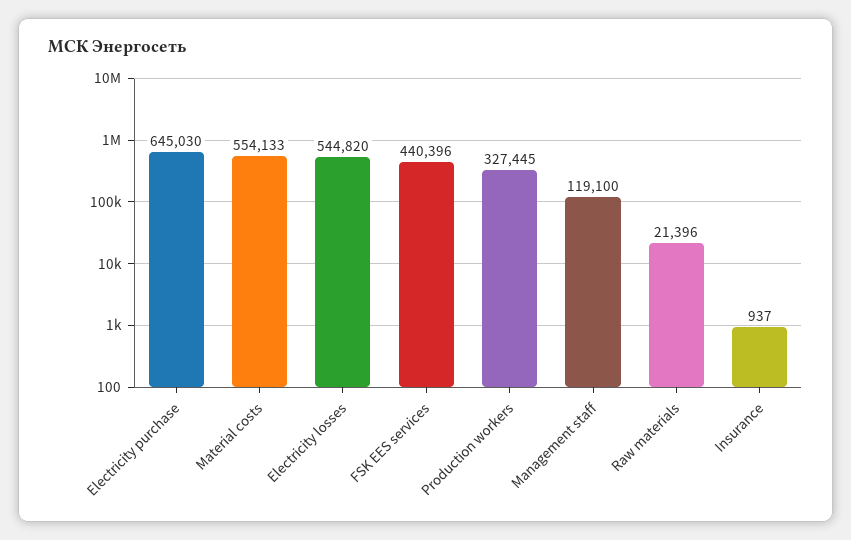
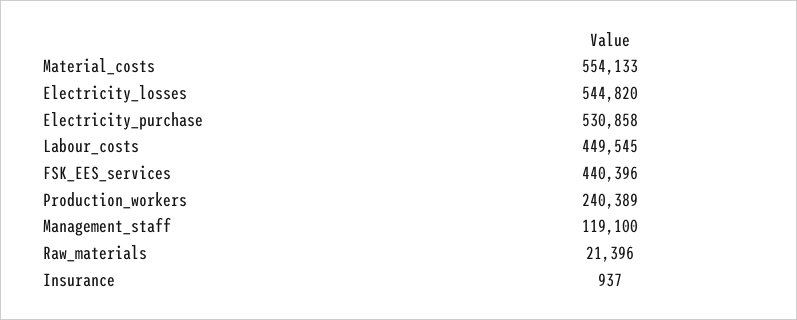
  {
-   "Electricity purchase": 645030,
+   "Electricity purchase": 530858,
    "Material costs": 554133,
    "Electricity losses": 544820,
    "FSK EES services": 440396,
-   "Production workers": 327445,
+   "Production workers": 240389,
    "Management staff": 119100,
    "Raw materials": 21396,
-   "Insurance": 937
+   "Insurance": 937,
+   "Labour_costs": 449545
  }

